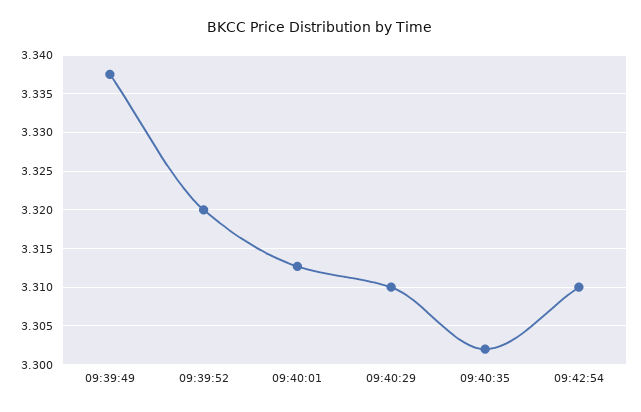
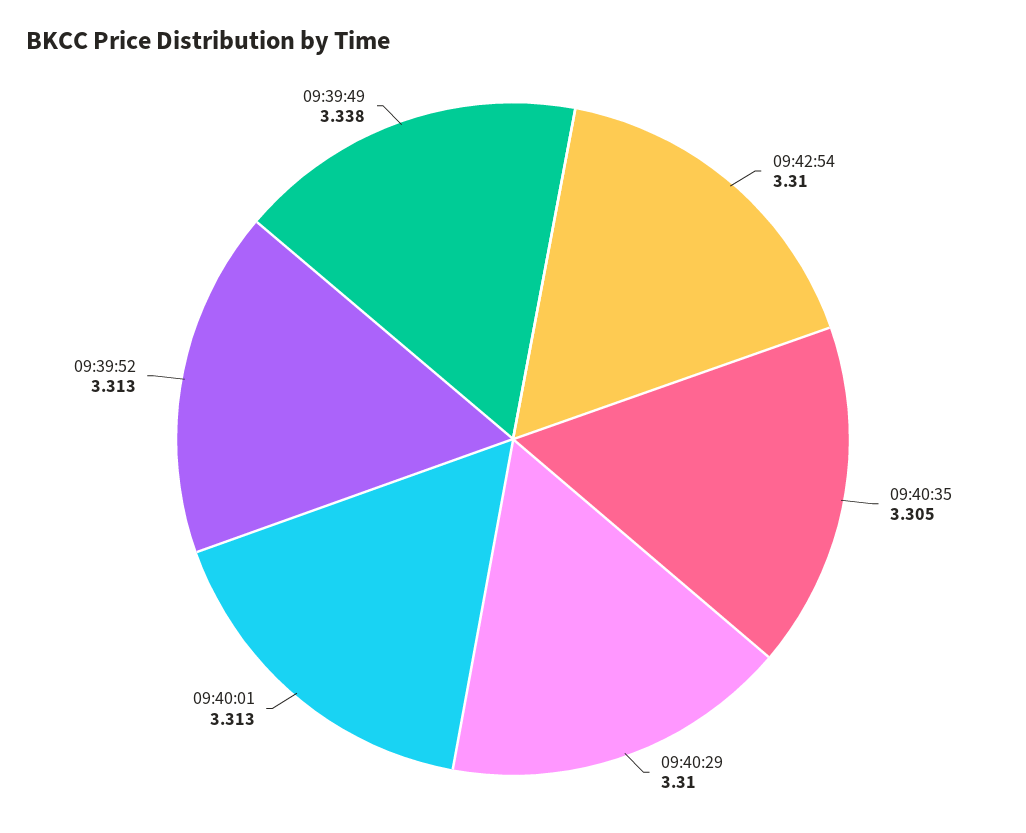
  {
    "09:39:49": 3.338,
-   "09:39:52": 3.32,
+   "09:39:52": 3.313,
    "09:40:01": 3.313,
    "09:40:29": 3.31,
-   "09:40:35": 3.302,
+   "09:40:35": 3.305,
    "09:42:54": 3.31
  }

